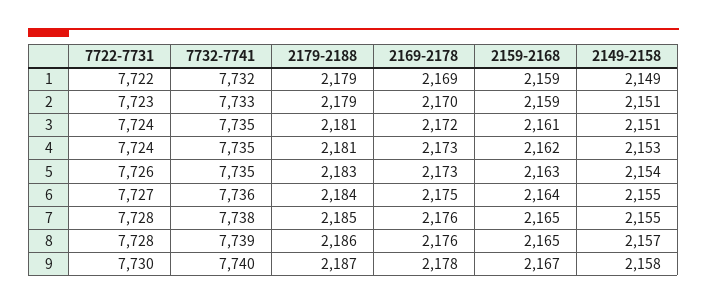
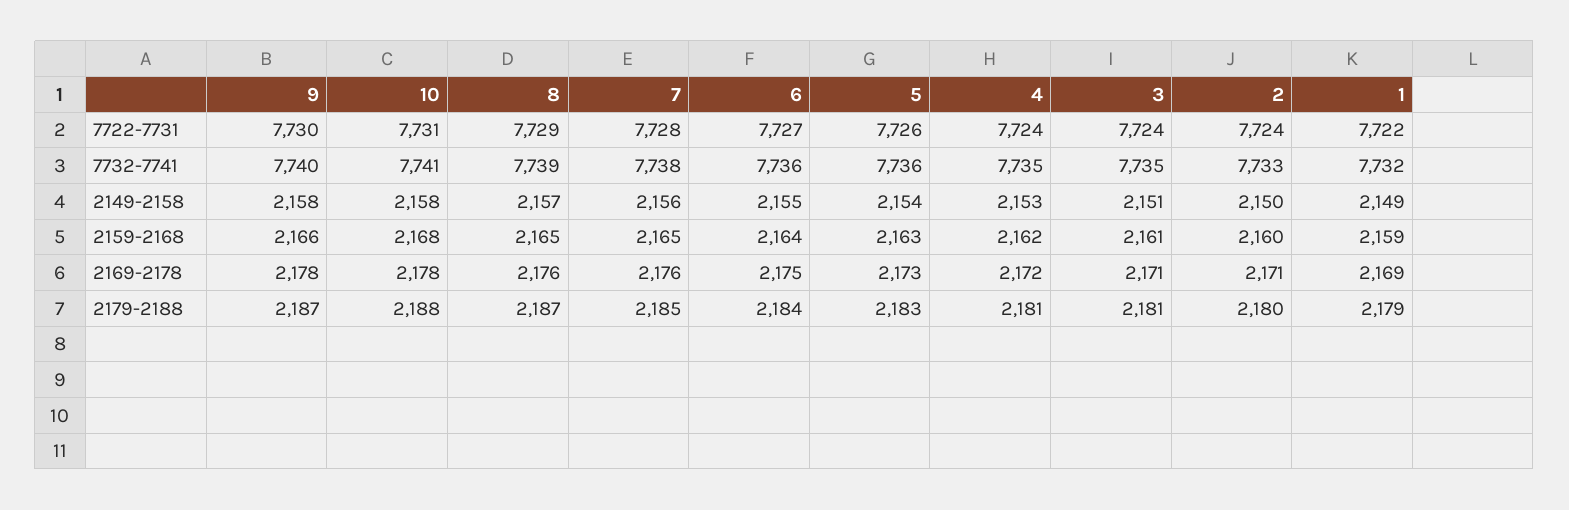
  {
    "7722-7731": {
      "1": 7722,
-     "2": 7723,
+     "2": 7724,
      "3": 7724,
      "4": 7724,
      "5": 7726,
      "6": 7727,
      "7": 7728,
-     "8": 7728,
+     "8": 7729,
-     "9": 7730
+     "9": 7730,
+     "10": 7731
    },
    "7732-7741": {
      "1": 7732,
      "2": 7733,
      "3": 7735,
      "4": 7735,
-     "5": 7735,
+     "5": 7736,
      "6": 7736,
      "7": 7738,
      "8": 7739,
-     "9": 7740
+     "9": 7740,
+     "10": 7741
    },
    "2179-2188": {
      "1": 2179,
-     "2": 2179,
+     "2": 2180,
      "3": 2181,
      "4": 2181,
      "5": 2183,
      "6": 2184,
      "7": 2185,
-     "8": 2186,
+     "8": 2187,
-     "9": 2187
+     "9": 2187,
+     "10": 2188
    },
    "2169-2178": {
      "1": 2169,
-     "2": 2170,
+     "2": 2171,
-     "3": 2172,
+     "3": 2171,
-     "4": 2173,
+     "4": 2172,
      "5": 2173,
      "6": 2175,
      "7": 2176,
      "8": 2176,
-     "9": 2178
+     "9": 2178,
+     "10": 2178
    },
    "2159-2168": {
      "1": 2159,
-     "2": 2159,
+     "2": 2160,
      "3": 2161,
      "4": 2162,
      "5": 2163,
      "6": 2164,
      "7": 2165,
      "8": 2165,
-     "9": 2167
+     "9": 2166,
+     "10": 2168
    },
    "2149-2158": {
      "1": 2149,
-     "2": 2151,
+     "2": 2150,
      "3": 2151,
      "4": 2153,
      "5": 2154,
      "6": 2155,
-     "7": 2155,
+     "7": 2156,
      "8": 2157,
-     "9": 2158
+     "9": 2158,
+     "10": 2158
    }
  }

